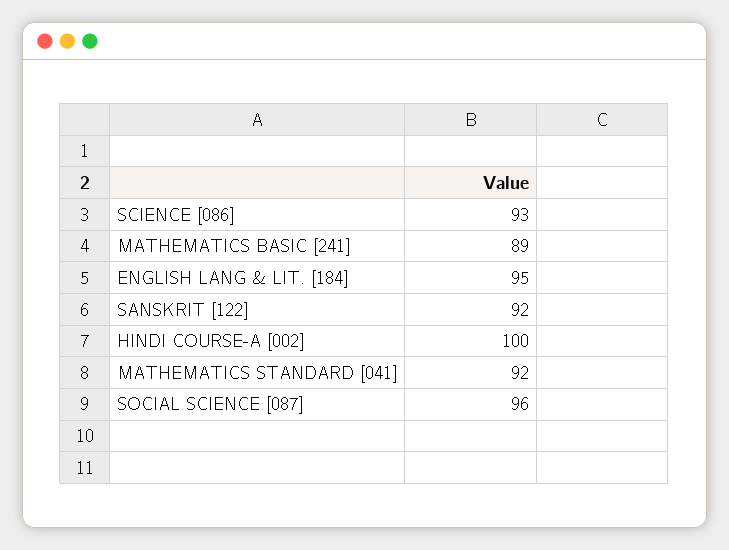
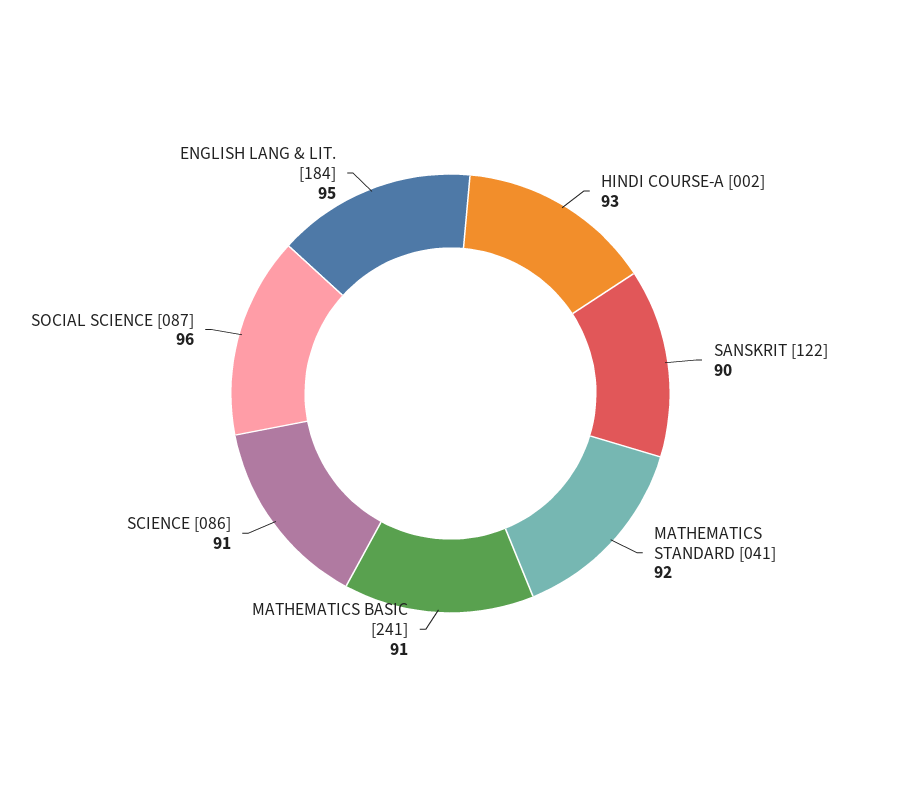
  {
-   "SCIENCE [086]": 93,
+   "SCIENCE [086]": 91,
-   "MATHEMATICS BASIC [241]": 89,
+   "MATHEMATICS BASIC [241]": 91,
    "ENGLISH LANG & LIT. [184]": 95,
-   "SANSKRIT [122]": 92,
+   "SANSKRIT [122]": 90,
-   "HINDI COURSE-A [002]": 100,
+   "HINDI COURSE-A [002]": 93,
    "MATHEMATICS STANDARD [041]": 92,
    "SOCIAL SCIENCE [087]": 96
  }

